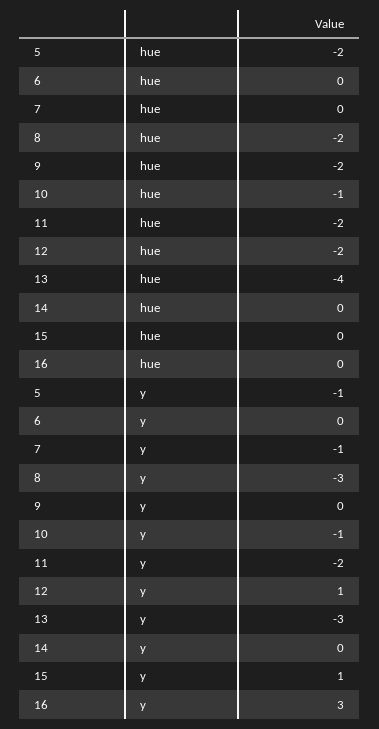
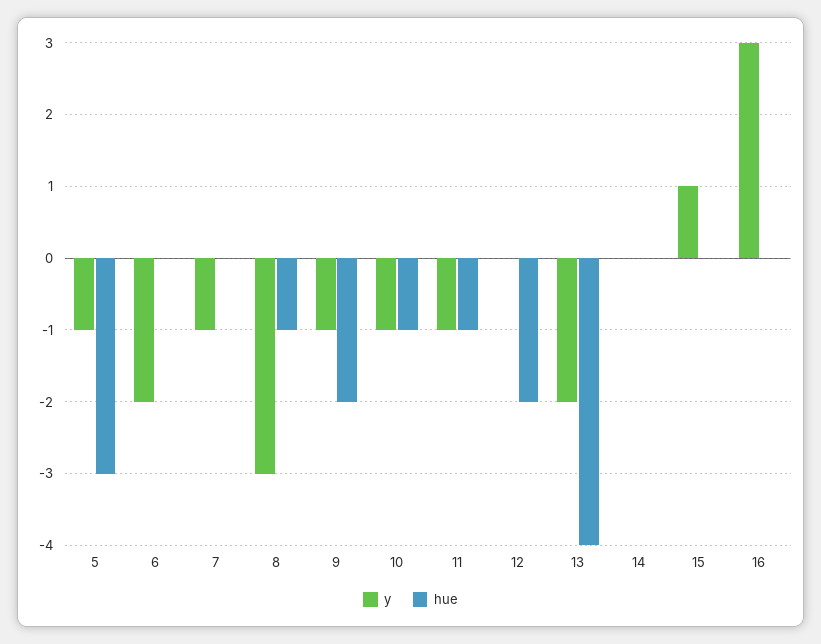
  {
    "hue": {
-     "5": -2,
+     "5": -3,
      "6": 0,
      "7": 0,
-     "8": -2,
+     "8": -1,
      "9": -2,
      "10": -1,
-     "11": -2,
+     "11": -1,
      "12": -2,
      "13": -4,
      "14": 0,
      "15": 0,
      "16": 0
    },
    "y": {
      "5": -1,
-     "6": 0,
+     "6": -2,
      "7": -1,
      "8": -3,
-     "9": 0,
+     "9": -1,
      "10": -1,
-     "11": -2,
+     "11": -1,
-     "12": 1,
+     "12": 0,
-     "13": -3,
+     "13": -2,
      "14": 0,
      "15": 1,
      "16": 3
    }
  }

